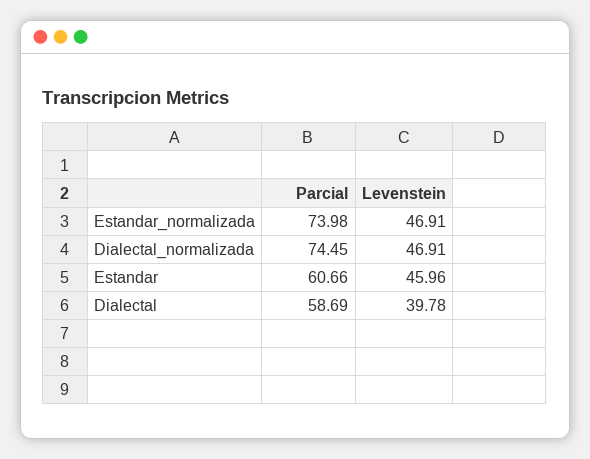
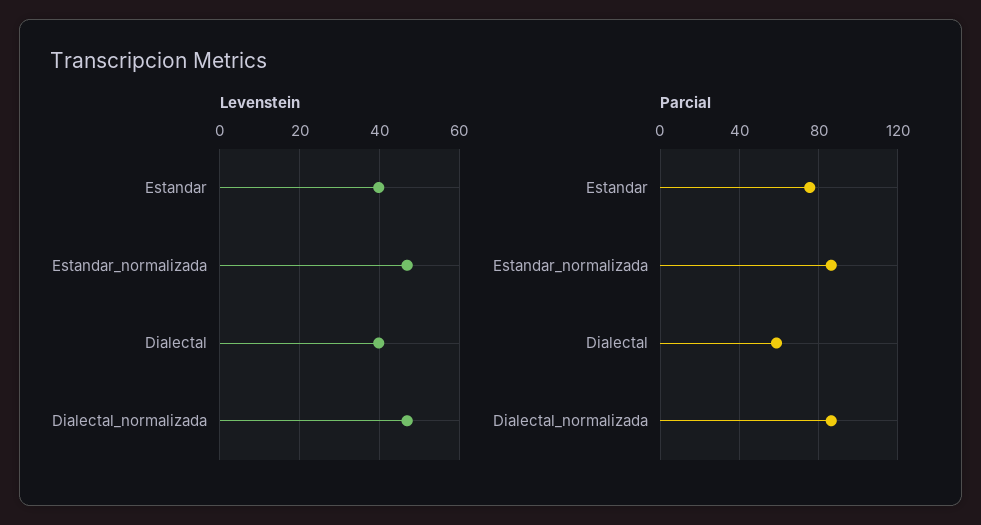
  {
    "Parcial": {
-     "Estandar_normalizada": 73.98,
+     "Estandar_normalizada": 85,
-     "Dialectal_normalizada": 74.45,
+     "Dialectal_normalizada": 85,
-     "Estandar": 60.66,
+     "Estandar": 75,
      "Dialectal": 58.69
    },
    "Levenstein": {
      "Estandar_normalizada": 46.91,
      "Dialectal_normalizada": 46.91,
-     "Estandar": 45.96,
+     "Estandar": 40,
      "Dialectal": 39.78
    }
  }

